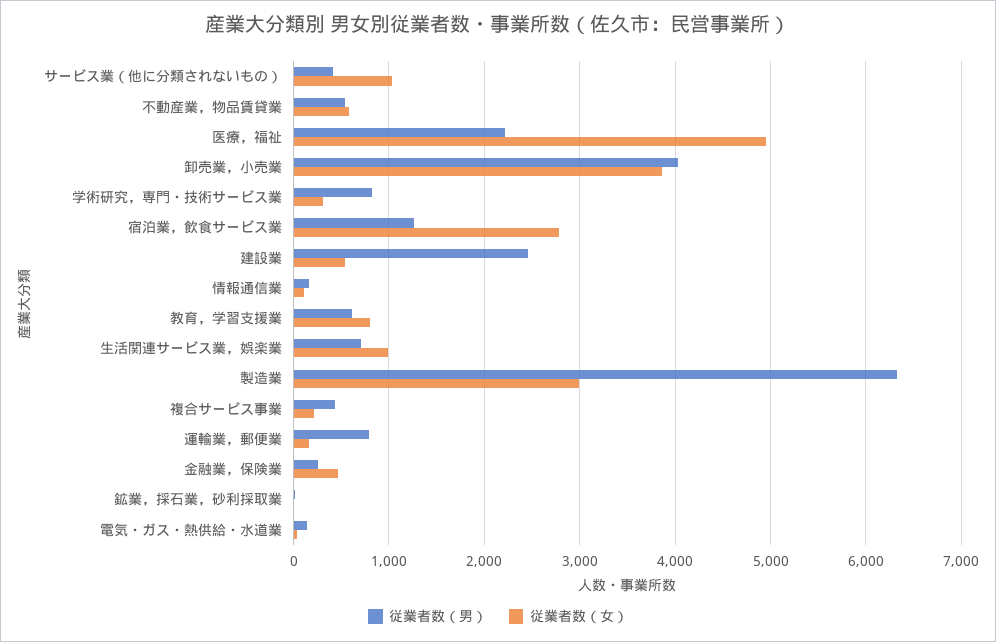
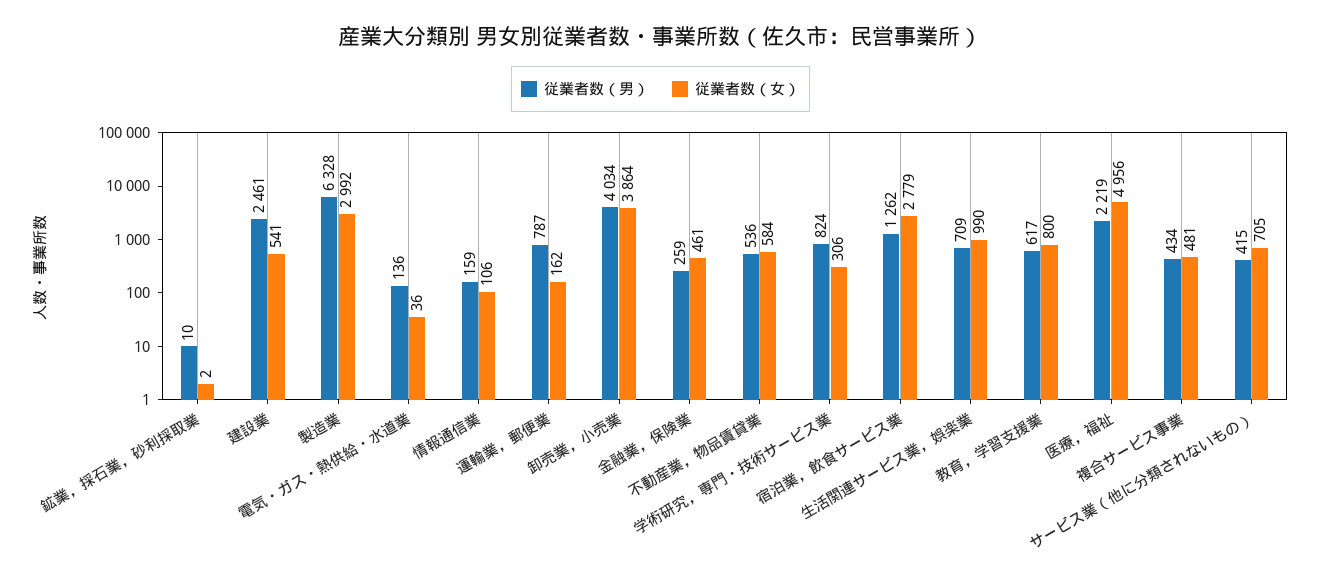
  {
    "従業者数（男）": {
      "サービス業（他に分類されないもの）": 415,
      "不動産業，物品賃貸業": 536,
      "医療，福祉": 2219,
      "卸売業，小売業": 4034,
      "学術研究，専門・技術サービス業": 824,
      "宿泊業，飲食サービス業": 1262,
      "建設業": 2461,
      "情報通信業": 159,
      "教育，学習支援業": 617,
      "生活関連サービス業，娯楽業": 709,
      "製造業": 6328,
      "複合サービス事業": 434,
      "運輸業，郵便業": 787,
      "金融業，保険業": 259,
      "鉱業，採石業，砂利採取業": 10,
      "電気・ガス・熱供給・水道業": 136
    },
    "従業者数（女）": {
-     "サービス業（他に分類されないもの）": 1000,
+     "サービス業（他に分類されないもの）": 705,
      "不動産業，物品賃貸業": 584,
      "医療，福祉": 4956,
      "卸売業，小売業": 3864,
      "学術研究，専門・技術サービス業": 306,
      "宿泊業，飲食サービス業": 2779,
      "建設業": 541,
      "情報通信業": 106,
      "教育，学習支援業": 800,
      "生活関連サービス業，娯楽業": 990,
      "製造業": 2992,
-     "複合サービス事業": 200,
+     "複合サービス事業": 481,
      "運輸業，郵便業": 162,
      "金融業，保険業": 461,
      "鉱業，採石業，砂利採取業": 2,
      "電気・ガス・熱供給・水道業": 36
    }
  }

